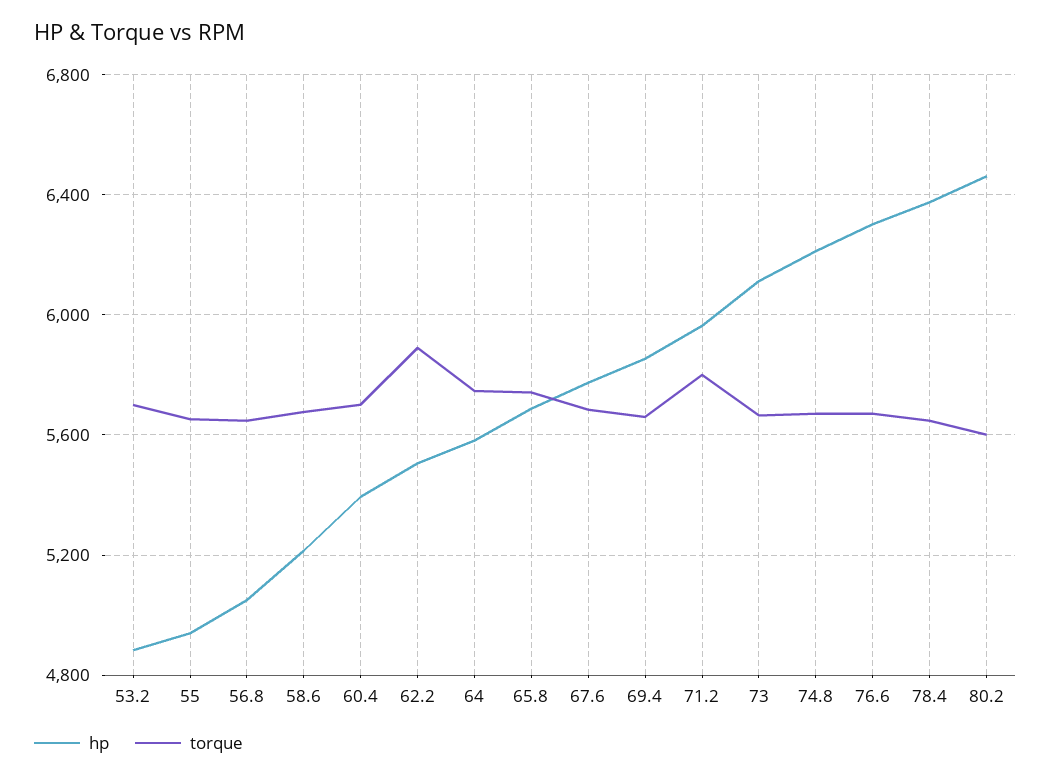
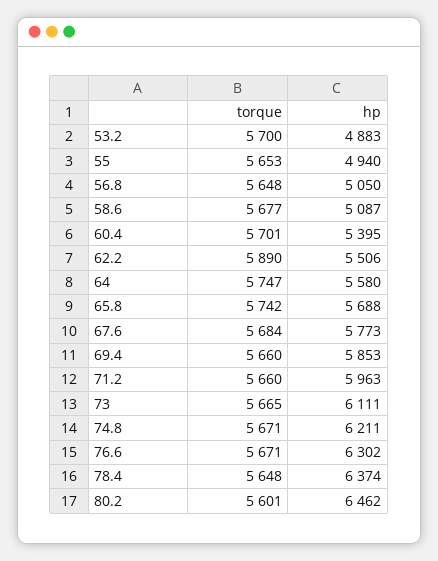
  {
    "hp": {
      "53.2": 4883,
      "55": 4940,
      "56.8": 5050,
-     "58.6": 5200,
+     "58.6": 5087,
      "60.4": 5395,
      "62.2": 5506,
      "64": 5580,
      "65.8": 5688,
      "67.6": 5773,
      "69.4": 5853,
      "71.2": 5963,
      "73": 6111,
      "74.8": 6211,
      "76.6": 6302,
      "78.4": 6374,
      "80.2": 6462
    },
    "torque": {
      "53.2": 5700,
      "55": 5653,
      "56.8": 5648,
      "58.6": 5677,
      "60.4": 5701,
      "62.2": 5890,
      "64": 5747,
      "65.8": 5742,
      "67.6": 5684,
      "69.4": 5660,
-     "71.2": 5800,
+     "71.2": 5660,
      "73": 5665,
      "74.8": 5671,
      "76.6": 5671,
      "78.4": 5648,
      "80.2": 5601
    }
  }

